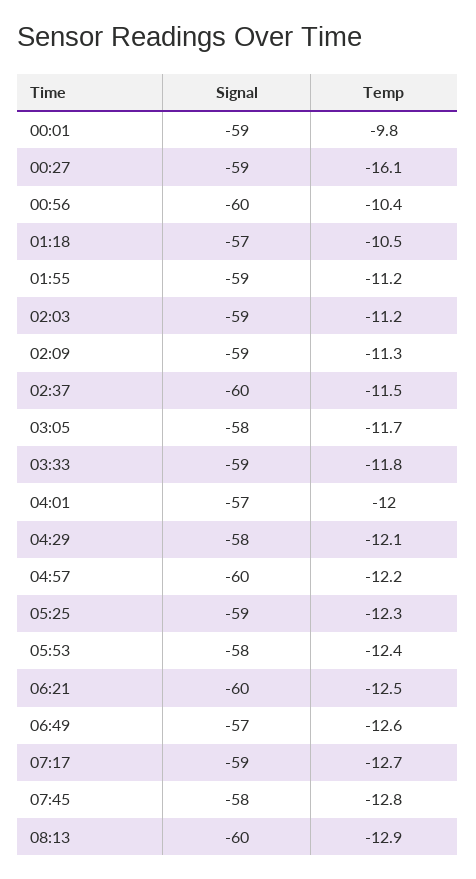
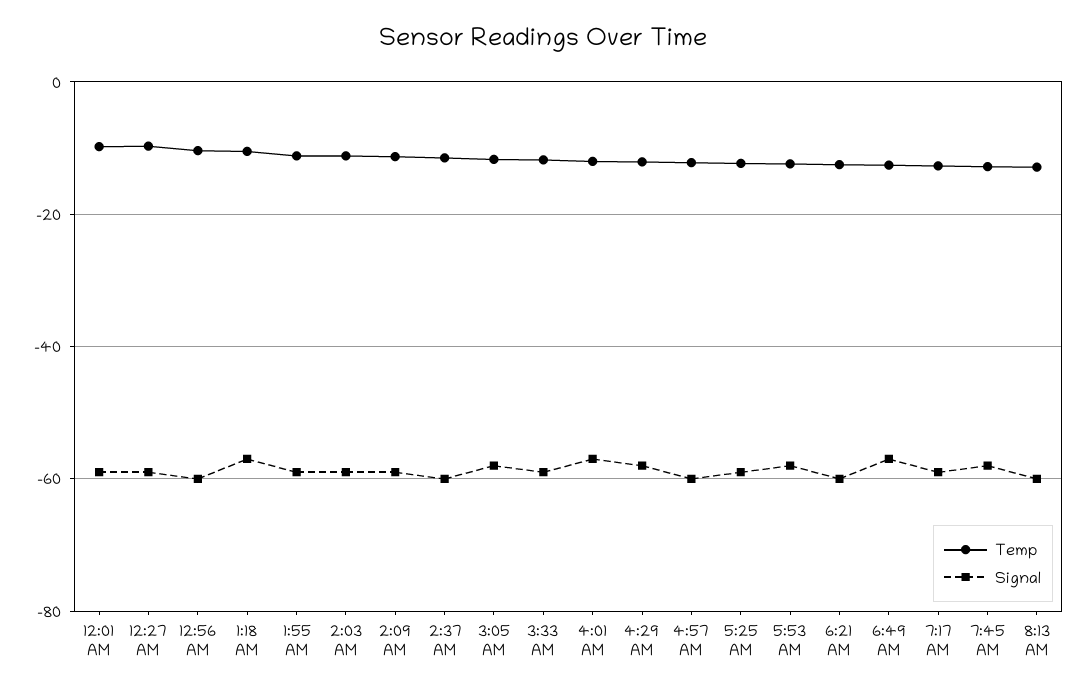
  {
    "Signal": {
      "00:01": -59,
      "00:27": -59,
      "00:56": -60,
      "01:18": -57,
      "01:55": -59,
      "02:03": -59,
      "02:09": -59,
      "02:37": -60,
      "03:05": -58,
      "03:33": -59,
      "04:01": -57,
      "04:29": -58,
      "04:57": -60,
      "05:25": -59,
      "05:53": -58,
      "06:21": -60,
      "06:49": -57,
      "07:17": -59,
      "07:45": -58,
      "08:13": -60
    },
    "Temp": {
      "00:01": -9.8,
-     "00:27": -16.1,
+     "00:27": -10,
      "00:56": -10.4,
      "01:18": -10.5,
      "01:55": -11.2,
      "02:03": -11.2,
      "02:09": -11.3,
      "02:37": -11.5,
      "03:05": -11.7,
      "03:33": -11.8,
      "04:01": -12,
      "04:29": -12.1,
      "04:57": -12.2,
      "05:25": -12.3,
      "05:53": -12.4,
      "06:21": -12.5,
      "06:49": -12.6,
      "07:17": -12.7,
      "07:45": -12.8,
      "08:13": -12.9
    }
  }

